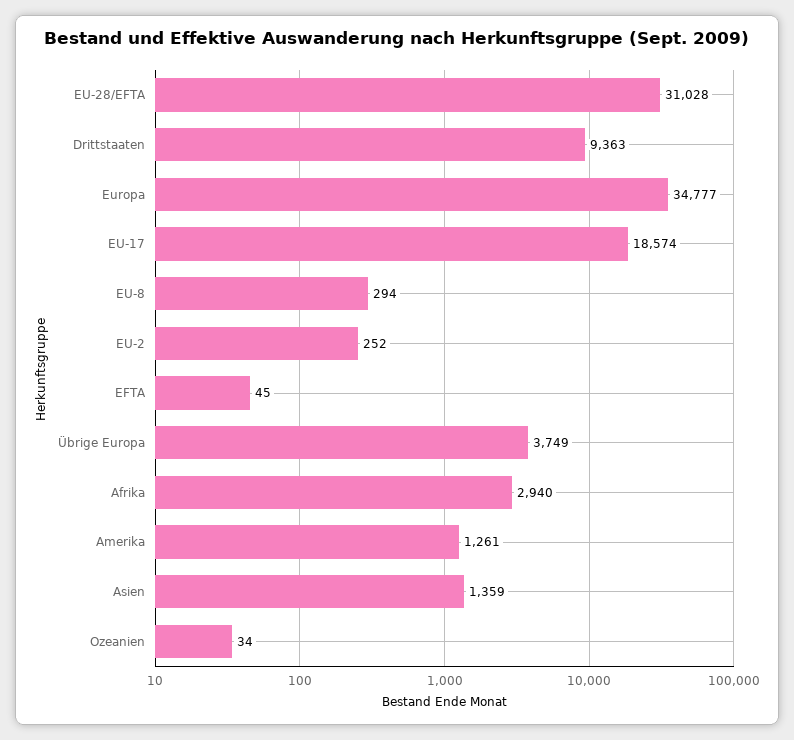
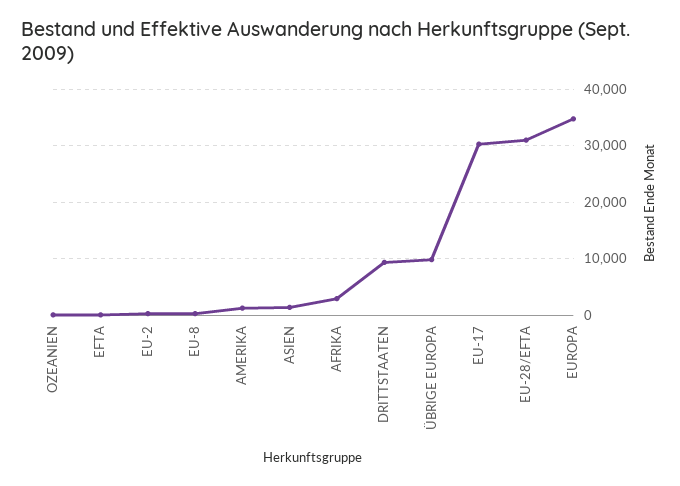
  {
    "EU-28/EFTA": 31028,
    "Drittstaaten": 9363,
    "Europa": 34777,
-   "EU-17": 18574,
+   "EU-17": 30000,
    "EU-8": 294,
    "EU-2": 252,
    "EFTA": 45,
-   "Übrige Europa": 3749,
+   "Übrige Europa": 10000,
    "Afrika": 2940,
    "Amerika": 1261,
    "Asien": 1359,
    "Ozeanien": 34
  }

